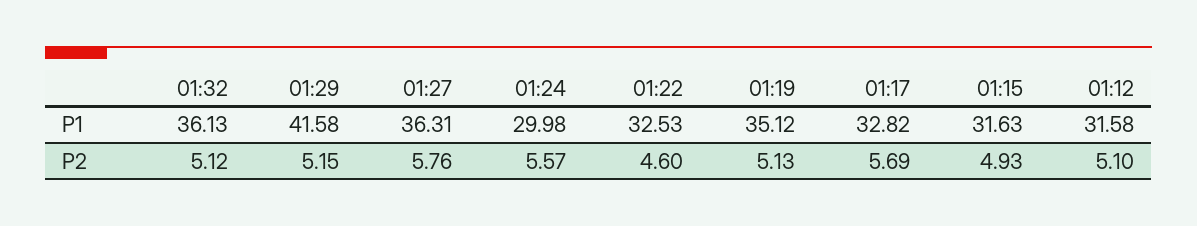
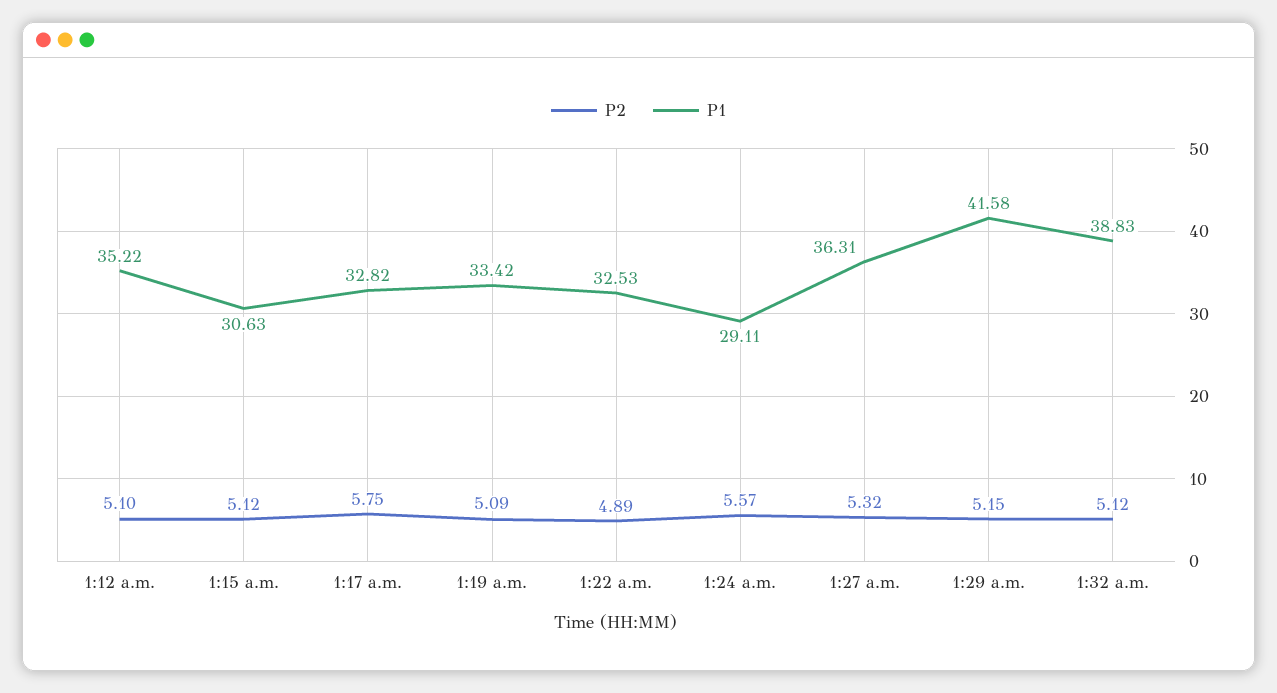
  {
    "P1": {
-     "01:32": 36.13,
+     "01:32": 38.83,
      "01:29": 41.58,
      "01:27": 36.31,
-     "01:24": 29.98,
+     "01:24": 29.11,
      "01:22": 32.53,
-     "01:19": 35.12,
+     "01:19": 33.42,
      "01:17": 32.82,
-     "01:15": 31.63,
+     "01:15": 30.63,
-     "01:12": 31.58
+     "01:12": 35.22
    },
    "P2": {
      "01:32": 5.12,
      "01:29": 5.15,
-     "01:27": 5.76,
+     "01:27": 5.32,
      "01:24": 5.57,
-     "01:22": 4.6,
+     "01:22": 4.89,
-     "01:19": 5.13,
+     "01:19": 5.09,
-     "01:17": 5.69,
+     "01:17": 5.75,
-     "01:15": 4.93,
+     "01:15": 5.12,
      "01:12": 5.1
    }
  }

